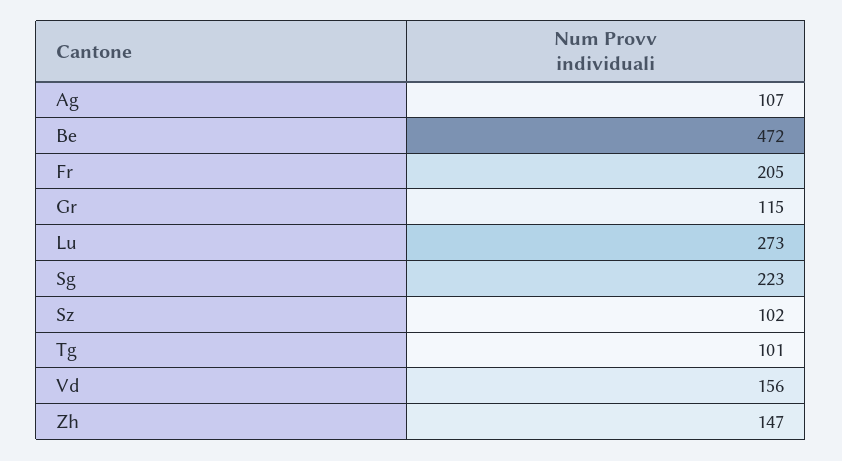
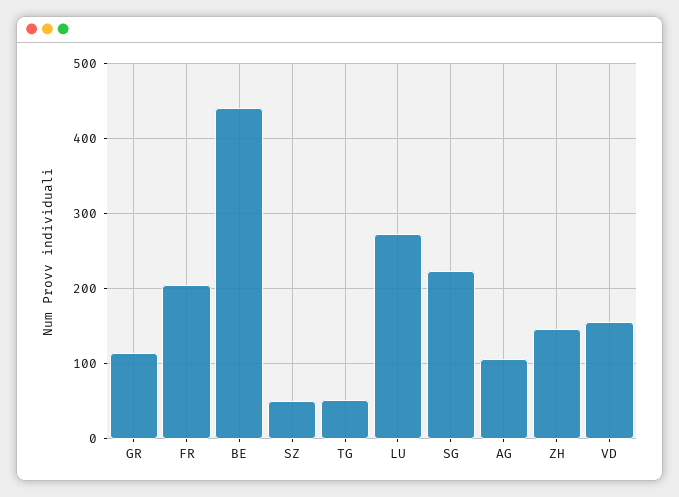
  {
    "Ag": 107,
-   "Be": 472,
+   "Be": 440,
    "Fr": 205,
    "Gr": 115,
    "Lu": 273,
    "Sg": 223,
-   "Sz": 102,
+   "Sz": 50,
-   "Tg": 101,
+   "Tg": 50,
    "Vd": 156,
    "Zh": 147
  }

